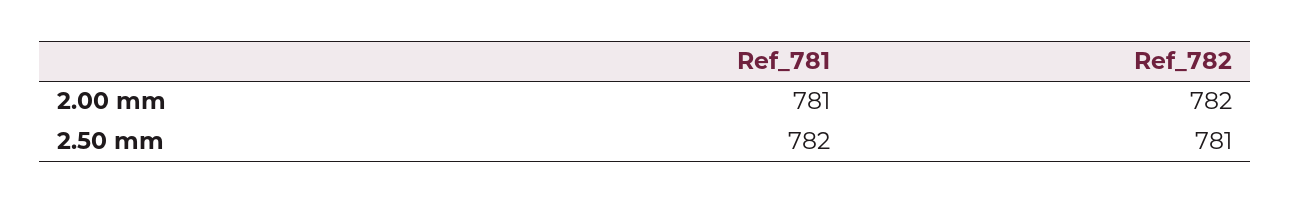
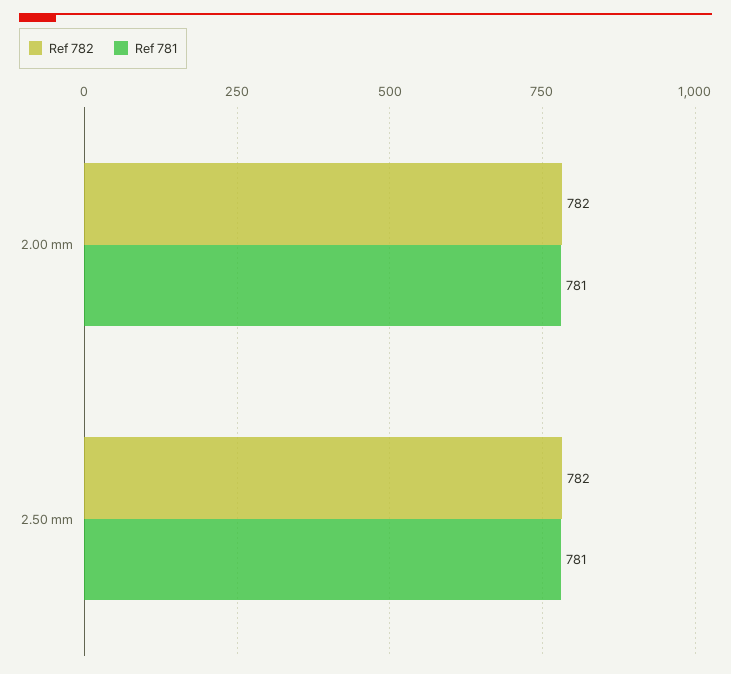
  {
    "Ref_781": {
      "2.00 mm": 781,
-     "2.50 mm": 782
+     "2.50 mm": 781
    },
    "Ref_782": {
      "2.00 mm": 782,
-     "2.50 mm": 781
+     "2.50 mm": 782
    }
  }

